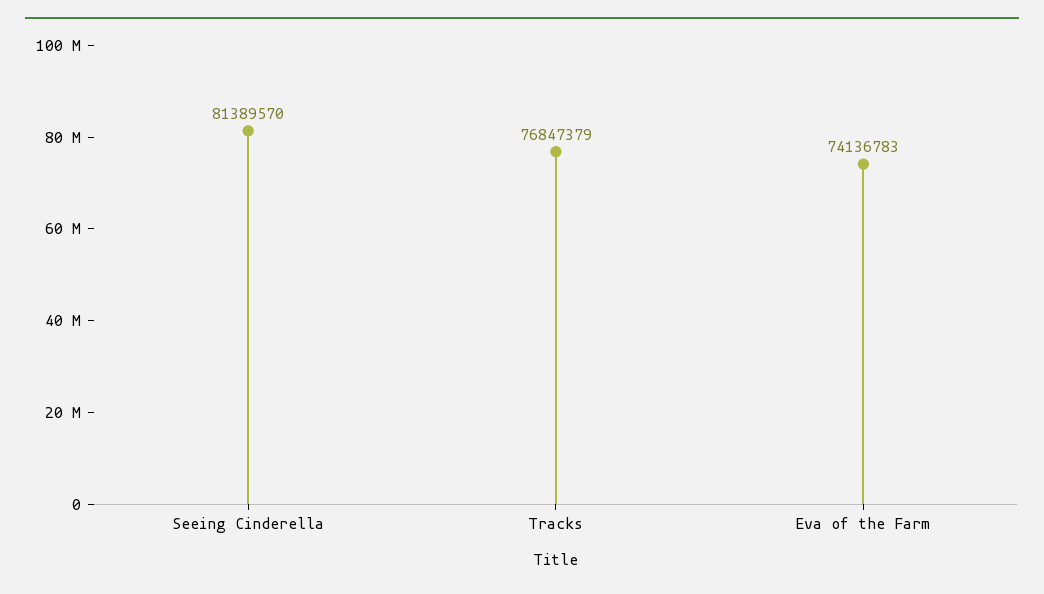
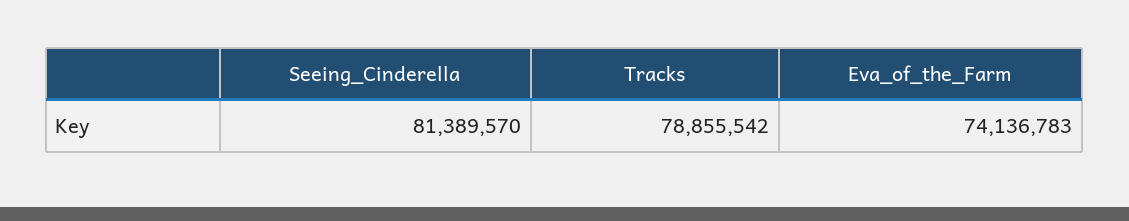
  {
    "Seeing Cinderella": 81389570,
-   "Tracks": 76847379,
+   "Tracks": 78855542,
    "Eva of the Farm": 74136783
  }

